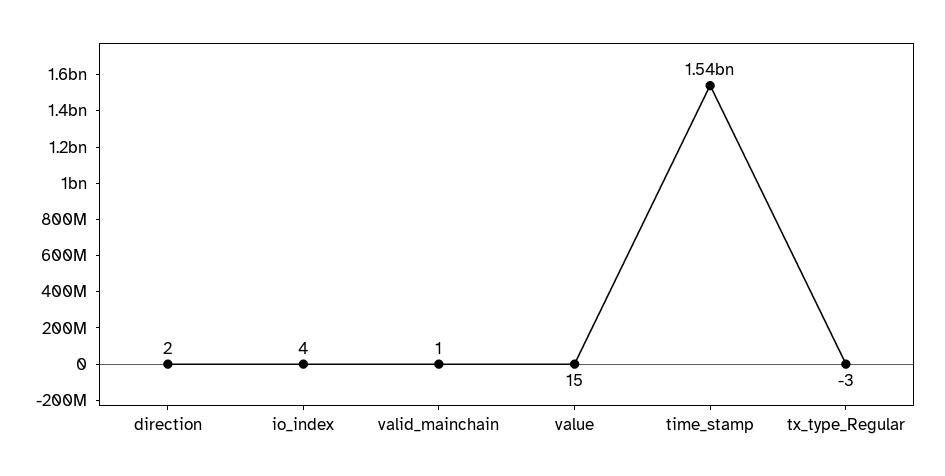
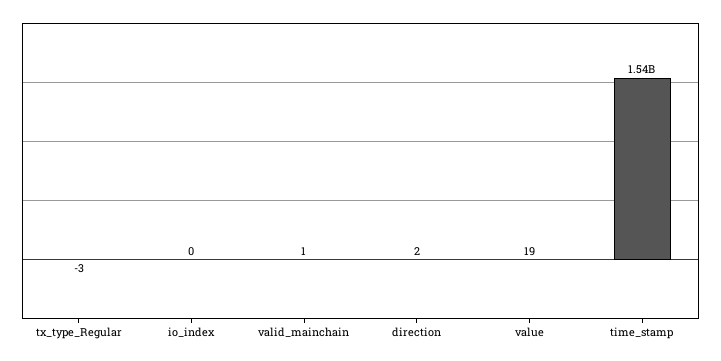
  {
    "direction": 2,
-   "io_index": 4,
+   "io_index": 0,
    "valid_mainchain": 1,
-   "value": 15,
+   "value": 19,
    "time_stamp": 1540000000,
    "tx_type_Regular": -3
  }

